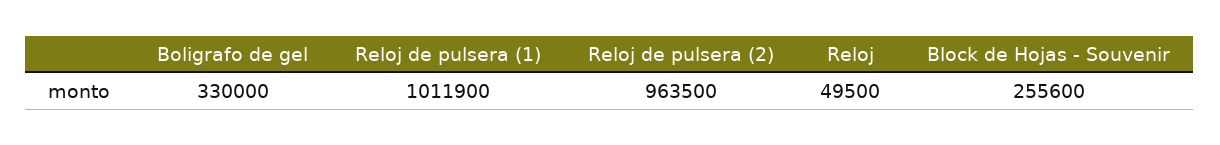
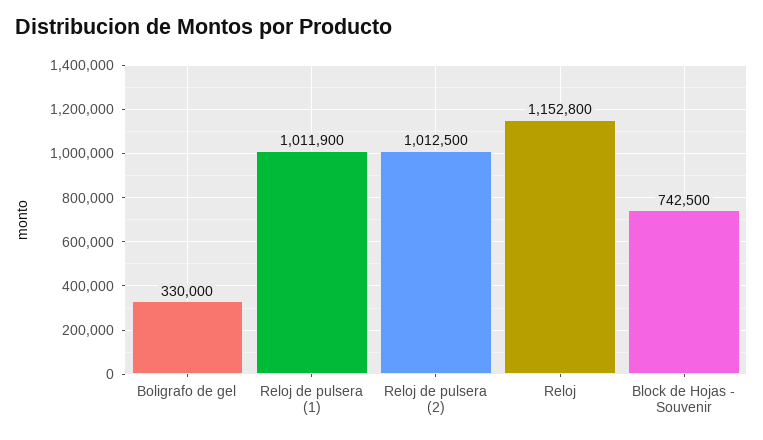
  {
    "Boligrafo de gel": 330000,
    "Reloj de pulsera (1)": 1011900,
-   "Reloj de pulsera (2)": 963500,
+   "Reloj de pulsera (2)": 1012500,
-   "Reloj": 49500,
+   "Reloj": 1152800,
-   "Block de Hojas - Souvenir": 255600
+   "Block de Hojas - Souvenir": 742500
  }

